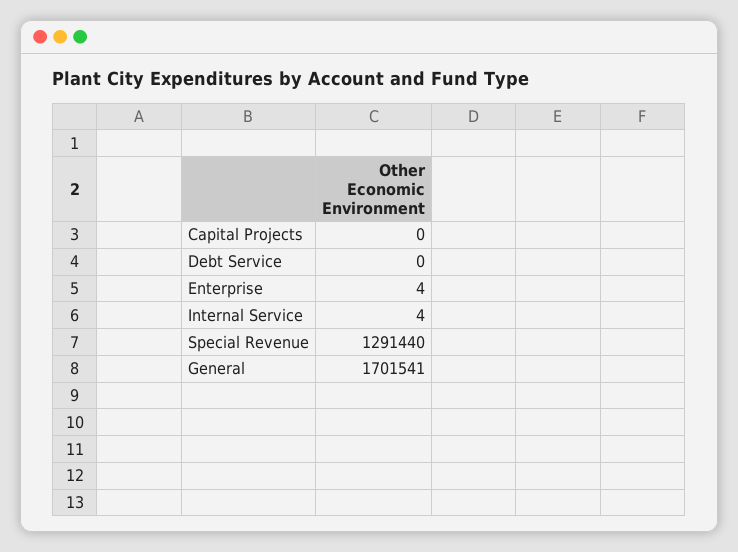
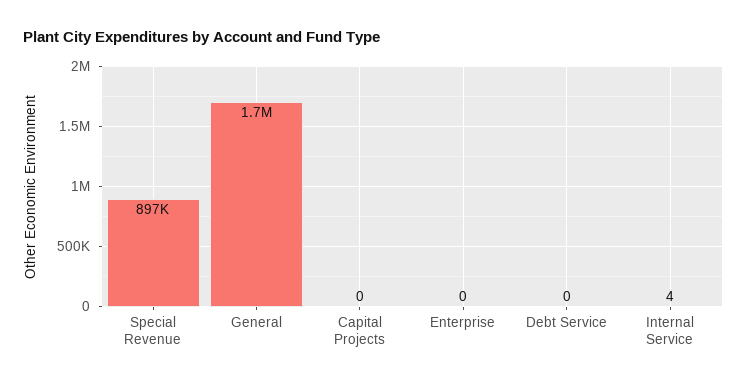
  {
    "Capital Projects": 0,
    "Debt Service": 0,
-   "Enterprise": 4,
+   "Enterprise": 0,
    "Internal Service": 4,
-   "Special Revenue": 1291440,
+   "Special Revenue": 897000,
    "General": 1701541
  }

